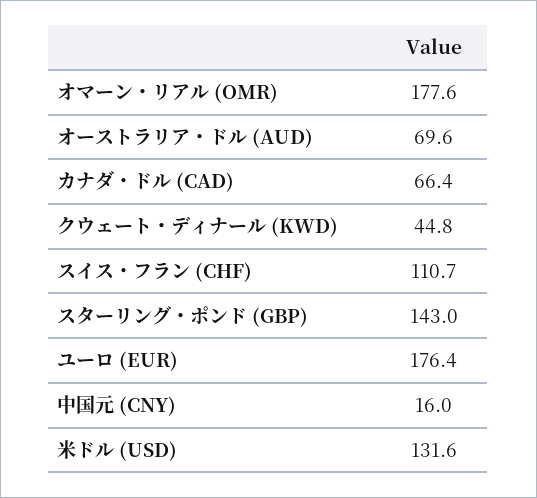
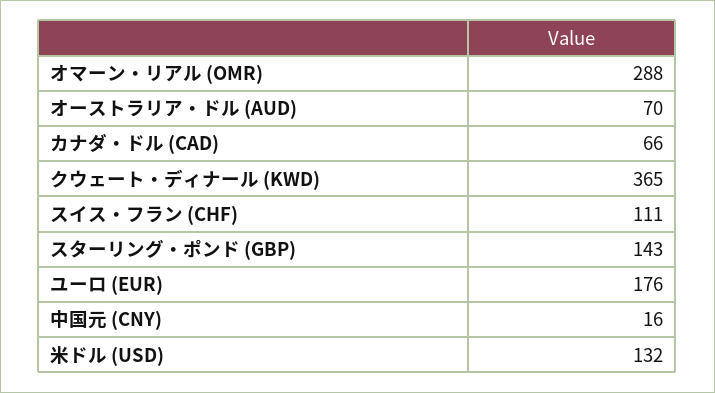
  {
-   "オマーン・リアル (OMR)": 177.6,
+   "オマーン・リアル (OMR)": 288,
    "オーストラリア・ドル (AUD)": 69.6,
    "カナダ・ドル (CAD)": 66.4,
-   "クウェート・ディナール (KWD)": 44.8,
+   "クウェート・ディナール (KWD)": 365,
    "スイス・フラン (CHF)": 110.7,
    "スターリング・ポンド (GBP)": 143,
    "ユーロ (EUR)": 176.4,
    "中国元 (CNY)": 16,
    "米ドル (USD)": 131.6
  }

